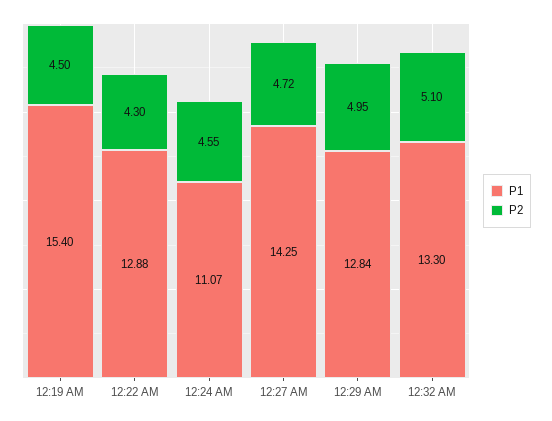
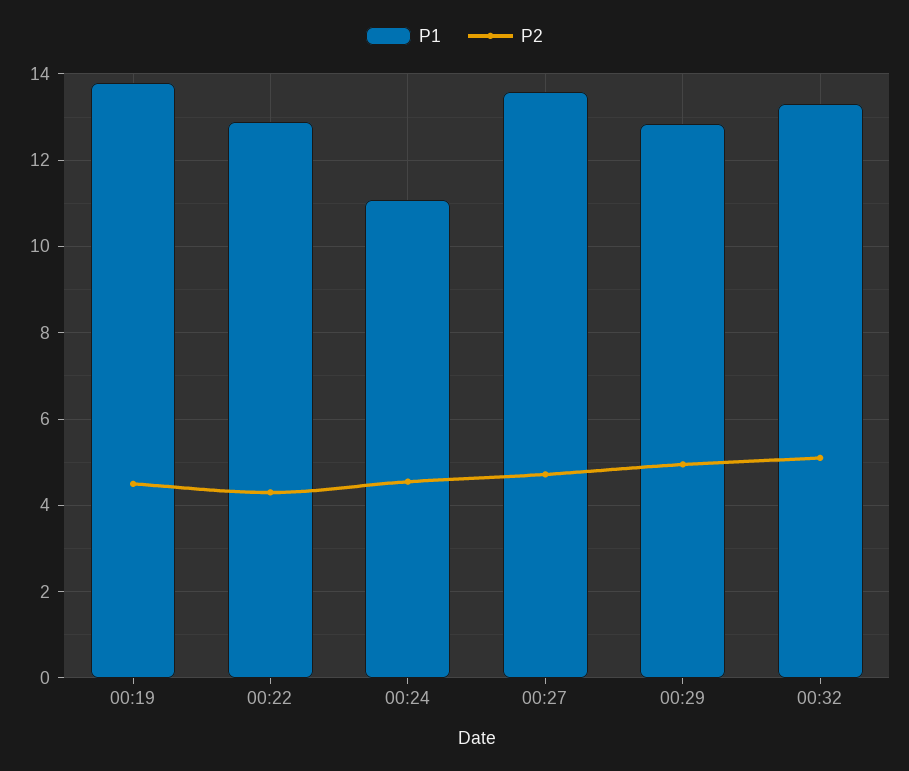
  {
    "P1": {
-     "12:19 AM": 15.4,
+     "12:19 AM": 13.8,
      "12:22 AM": 12.88,
      "12:24 AM": 11.07,
-     "12:27 AM": 14.25,
+     "12:27 AM": 13.6,
      "12:29 AM": 12.84,
      "12:32 AM": 13.3
    },
    "P2": {
      "12:19 AM": 4.5,
      "12:22 AM": 4.3,
      "12:24 AM": 4.55,
      "12:27 AM": 4.72,
      "12:29 AM": 4.95,
      "12:32 AM": 5.1
    }
  }

